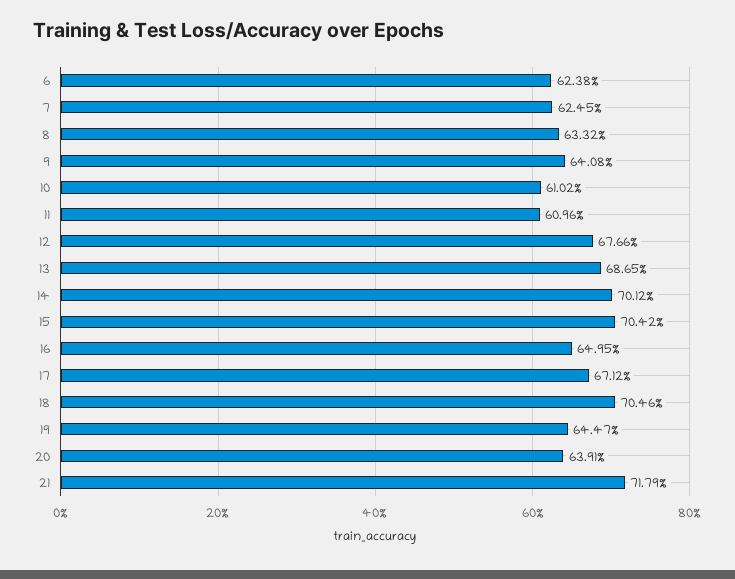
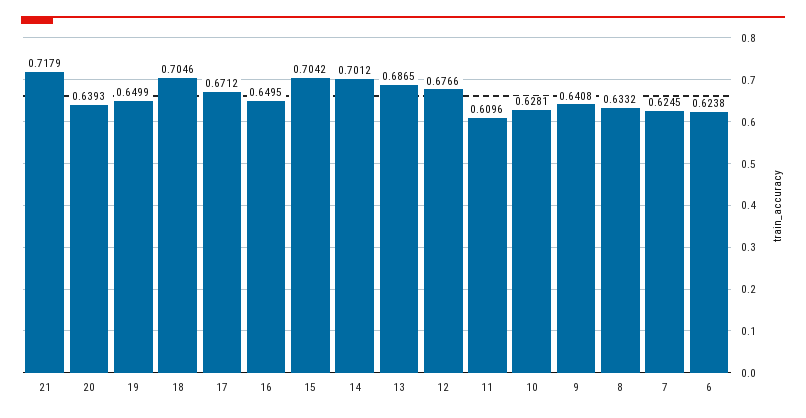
  {
    "6": 0.6238,
    "7": 0.6245,
    "8": 0.6332,
    "9": 0.6408,
-   "10": 0.6102,
+   "10": 0.6281,
    "11": 0.6096,
    "12": 0.6766,
    "13": 0.6865,
    "14": 0.7012,
    "15": 0.7042,
    "16": 0.6495,
    "17": 0.6712,
    "18": 0.7046,
-   "19": 0.6447,
+   "19": 0.6499,
-   "20": 0.6391,
+   "20": 0.6393,
    "21": 0.7179
  }

